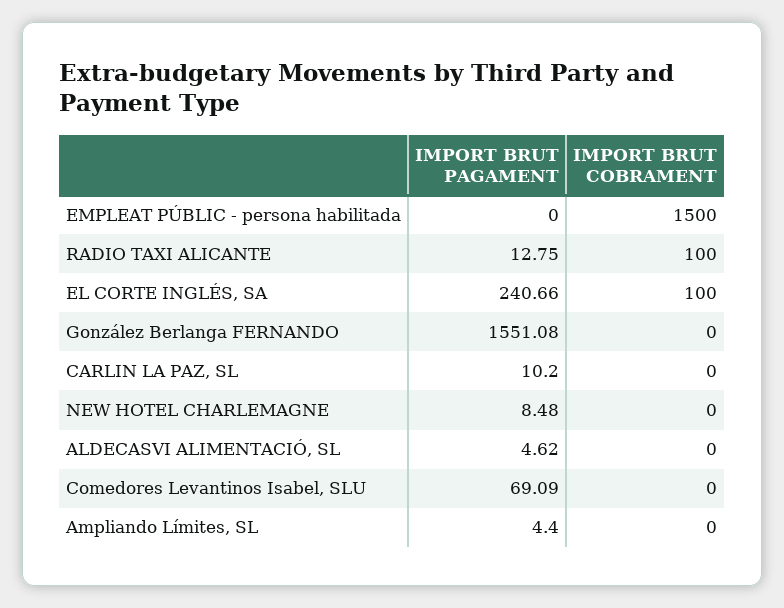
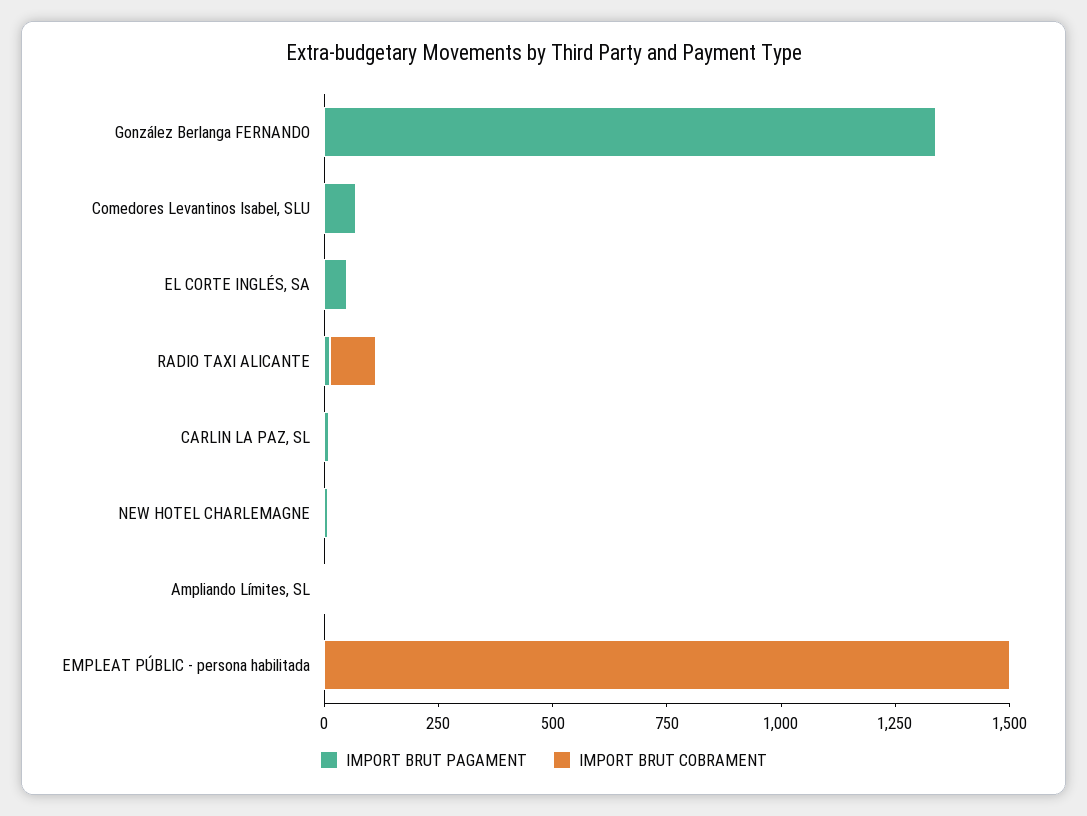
  {
    "IMPORT BRUT PAGAMENT": {
      "EMPLEAT PÚBLIC - persona habilitada": 0,
      "RADIO TAXI ALICANTE": 12.75,
-     "EL CORTE INGLÉS, SA": 240.66,
+     "EL CORTE INGLÉS, SA": 50,
-     "González Berlanga FERNANDO": 1551.08,
+     "González Berlanga FERNANDO": 1350,
      "CARLIN LA PAZ, SL": 10.2,
      "NEW HOTEL CHARLEMAGNE": 8.48,
-     "ALDECASVI ALIMENTACIÓ, SL": 4.62,
      "Comedores Levantinos Isabel, SLU": 69.09,
      "Ampliando Límites, SL": 4.4
    },
    "IMPORT BRUT COBRAMENT": {
      "EMPLEAT PÚBLIC - persona habilitada": 1500,
      "RADIO TAXI ALICANTE": 100,
-     "EL CORTE INGLÉS, SA": 100,
+     "EL CORTE INGLÉS, SA": 0,
      "González Berlanga FERNANDO": 0,
      "CARLIN LA PAZ, SL": 0,
      "NEW HOTEL CHARLEMAGNE": 0,
-     "ALDECASVI ALIMENTACIÓ, SL": 0,
      "Comedores Levantinos Isabel, SLU": 0,
      "Ampliando Límites, SL": 0
    }
  }

